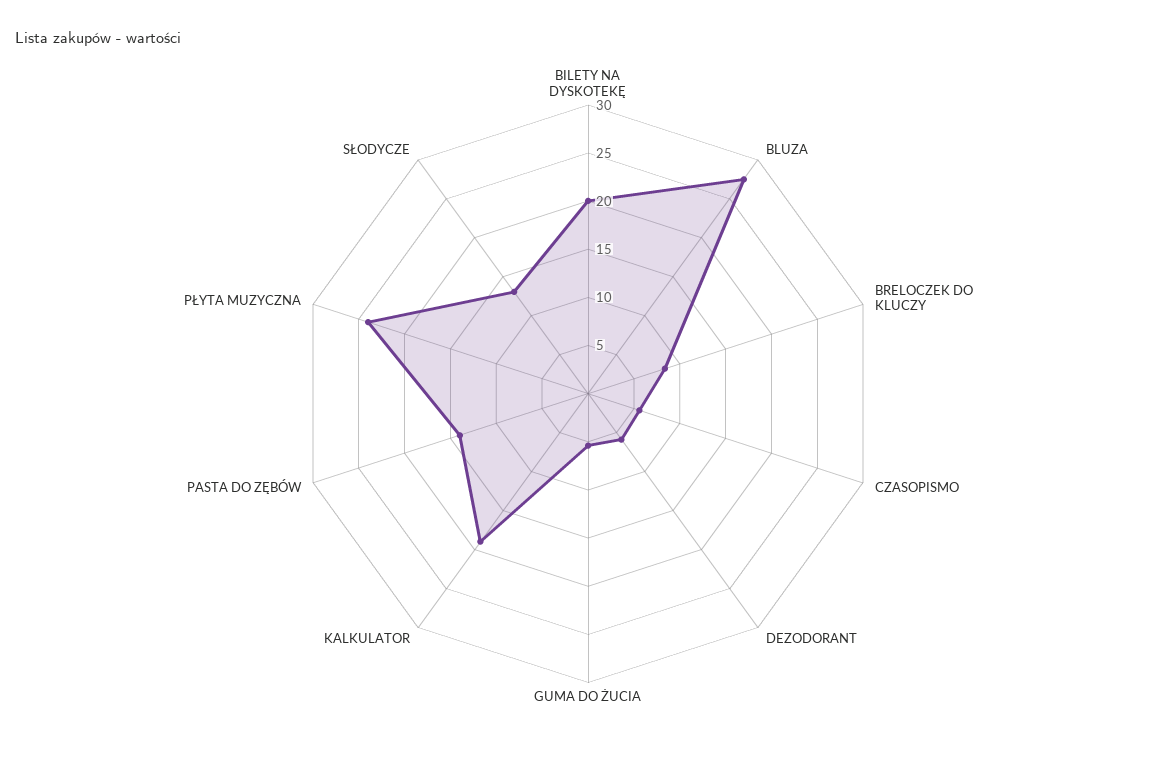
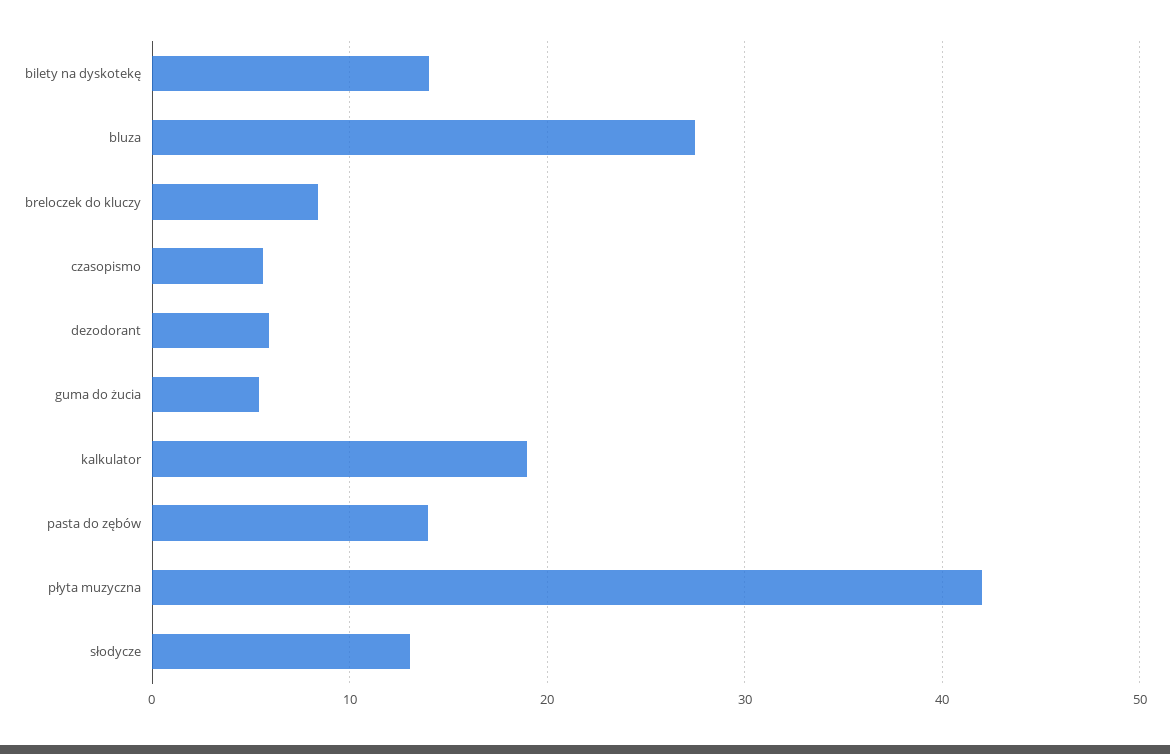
  {
-   "BILETY NA DYSKOTEKĘ": 20,
+   "BILETY NA DYSKOTEKĘ": 14,
    "BLUZA": 28,
    "BRELOCZEK DO KLUCZY": 8,
    "CZASOPISMO": 6,
    "DEZODORANT": 6,
    "GUMA DO ŻUCIA": 5,
    "KALKULATOR": 19,
    "PASTA DO ZĘBÓW": 14,
-   "PŁYTA MUZYCZNA": 24,
+   "PŁYTA MUZYCZNA": 42,
    "SŁODYCZE": 13
  }

